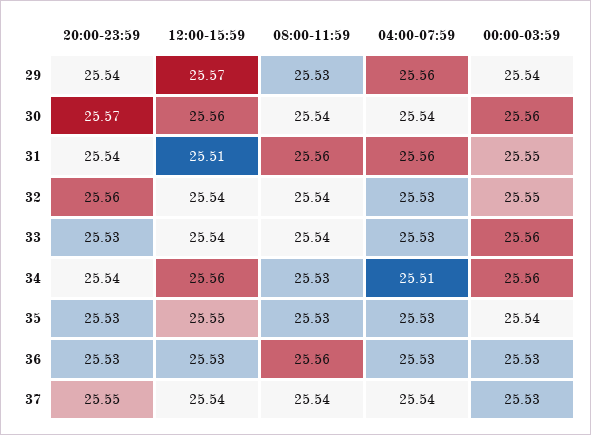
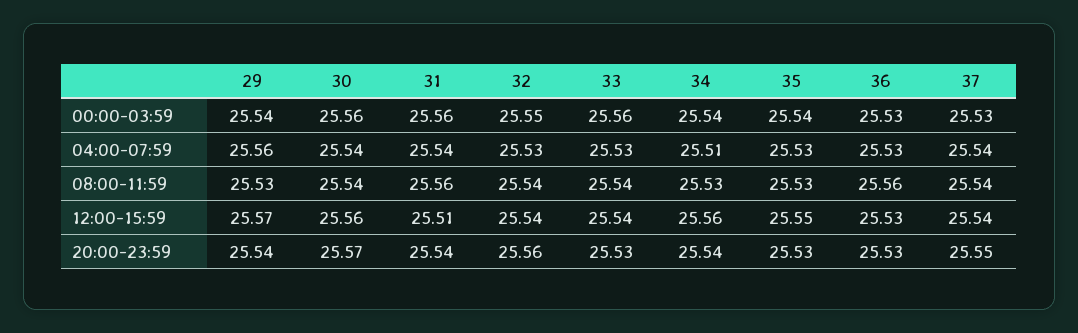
  {
    "20:00-23:59": {
      "29": 25.54,
      "30": 25.57,
      "31": 25.54,
      "32": 25.56,
      "33": 25.53,
      "34": 25.54,
      "35": 25.53,
      "36": 25.53,
      "37": 25.55
    },
    "12:00-15:59": {
      "29": 25.57,
      "30": 25.56,
      "31": 25.51,
      "32": 25.54,
      "33": 25.54,
      "34": 25.56,
      "35": 25.55,
      "36": 25.53,
      "37": 25.54
    },
    "08:00-11:59": {
      "29": 25.53,
      "30": 25.54,
      "31": 25.56,
      "32": 25.54,
      "33": 25.54,
      "34": 25.53,
      "35": 25.53,
      "36": 25.56,
      "37": 25.54
    },
    "04:00-07:59": {
      "29": 25.56,
      "30": 25.54,
-     "31": 25.56,
+     "31": 25.54,
      "32": 25.53,
      "33": 25.53,
      "34": 25.51,
      "35": 25.53,
      "36": 25.53,
      "37": 25.54
    },
    "00:00-03:59": {
      "29": 25.54,
      "30": 25.56,
-     "31": 25.55,
+     "31": 25.56,
      "32": 25.55,
      "33": 25.56,
-     "34": 25.56,
+     "34": 25.54,
      "35": 25.54,
      "36": 25.53,
      "37": 25.53
    }
  }

